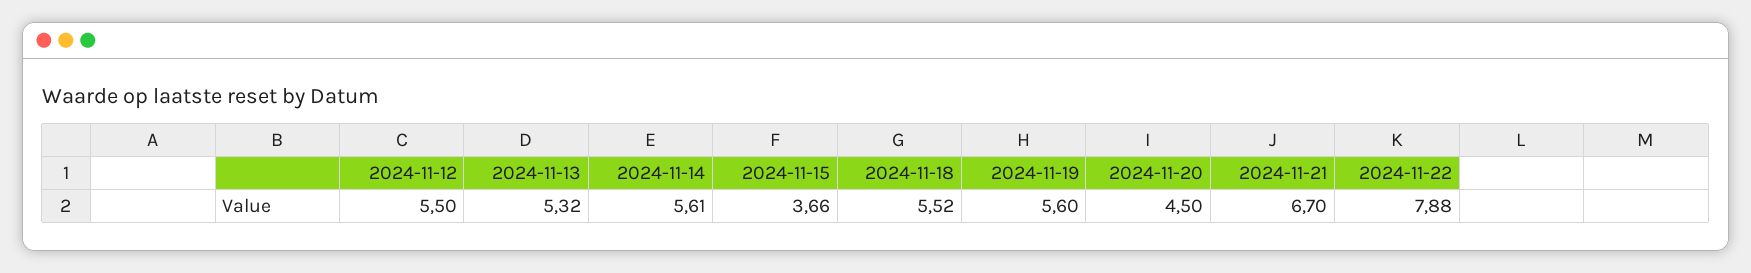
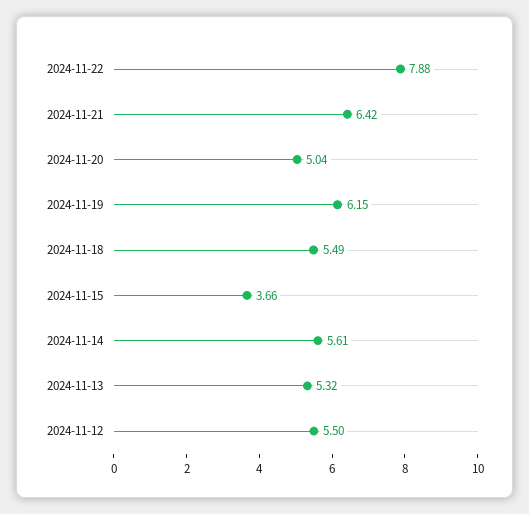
  {
    "2024-11-12": 5.5,
    "2024-11-13": 5.32,
    "2024-11-14": 5.61,
    "2024-11-15": 3.66,
-   "2024-11-18": 5.52,
+   "2024-11-18": 5.49,
-   "2024-11-19": 5.6,
+   "2024-11-19": 6.15,
-   "2024-11-20": 4.5,
+   "2024-11-20": 5.04,
-   "2024-11-21": 6.7,
+   "2024-11-21": 6.42,
    "2024-11-22": 7.88
  }

